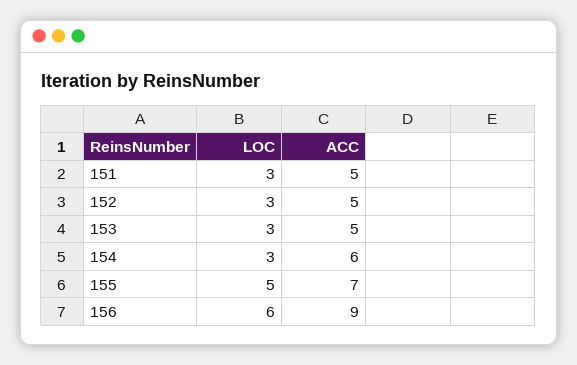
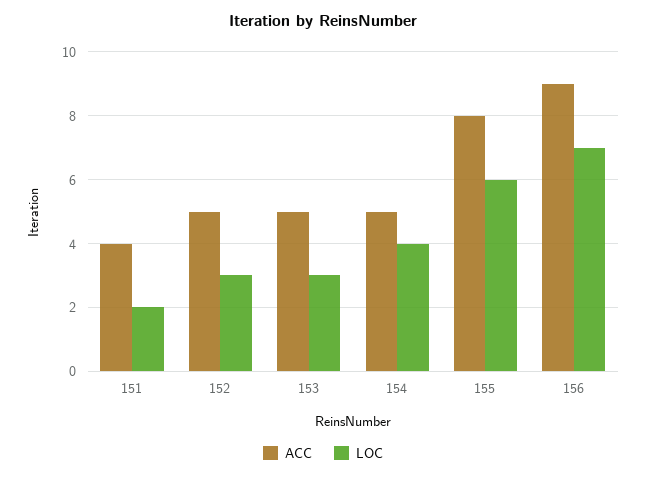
  {
    "LOC": {
-     "151": 3,
+     "151": 2,
      "152": 3,
      "153": 3,
-     "154": 3,
+     "154": 4,
-     "155": 5,
+     "155": 6,
-     "156": 6
+     "156": 7
    },
    "ACC": {
-     "151": 5,
+     "151": 4,
      "152": 5,
      "153": 5,
-     "154": 6,
+     "154": 5,
-     "155": 7,
+     "155": 8,
      "156": 9
    }
  }

